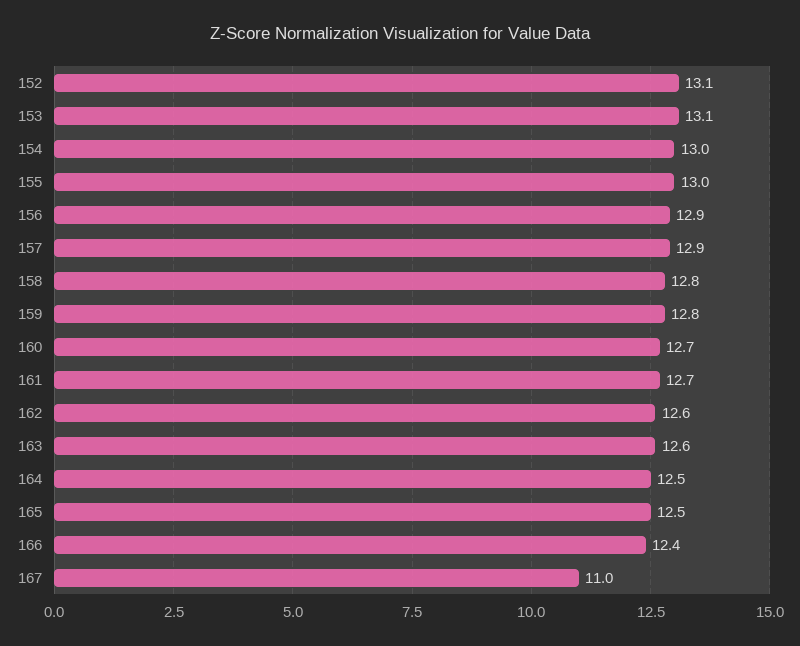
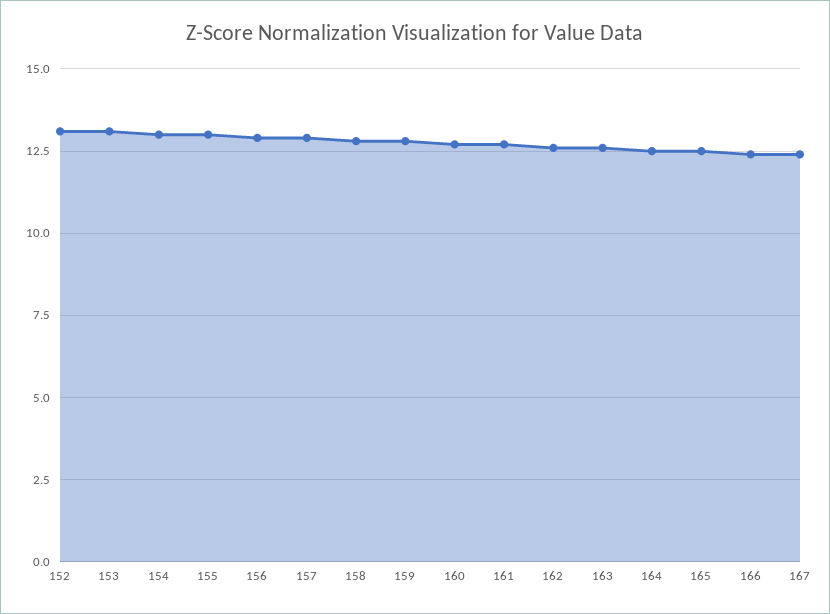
  {
    "152": 13.1,
    "153": 13.1,
    "154": 13,
    "155": 13,
    "156": 12.9,
    "157": 12.9,
    "158": 12.8,
    "159": 12.8,
    "160": 12.7,
    "161": 12.7,
    "162": 12.6,
    "163": 12.6,
    "164": 12.5,
    "165": 12.5,
    "166": 12.4,
-   "167": 11
+   "167": 12.5
  }

